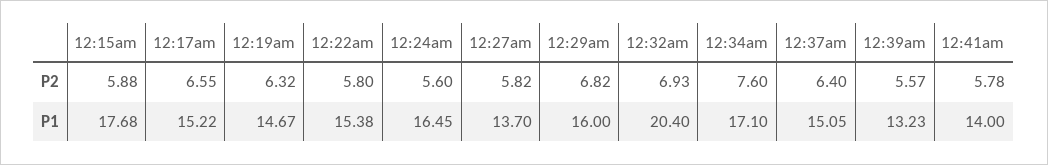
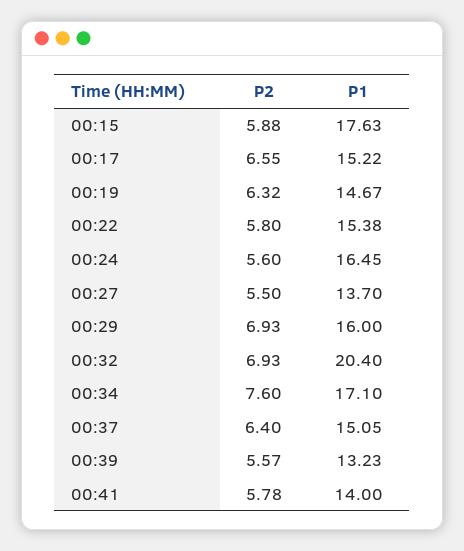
  {
    "12:15am": {
      "P2": 5.88,
-     "P1": 17.68
+     "P1": 17.63
    },
    "12:17am": {
      "P2": 6.55,
      "P1": 15.22
    },
    "12:19am": {
      "P2": 6.32,
      "P1": 14.67
    },
    "12:22am": {
      "P2": 5.8,
      "P1": 15.38
    },
    "12:24am": {
      "P2": 5.6,
      "P1": 16.45
    },
    "12:27am": {
-     "P2": 5.82,
+     "P2": 5.5,
      "P1": 13.7
    },
    "12:29am": {
-     "P2": 6.82,
+     "P2": 6.93,
      "P1": 16
    },
    "12:32am": {
      "P2": 6.93,
      "P1": 20.4
    },
    "12:34am": {
      "P2": 7.6,
      "P1": 17.1
    },
    "12:37am": {
      "P2": 6.4,
      "P1": 15.05
    },
    "12:39am": {
      "P2": 5.57,
      "P1": 13.23
    },
    "12:41am": {
      "P2": 5.78,
      "P1": 14
    }
  }

